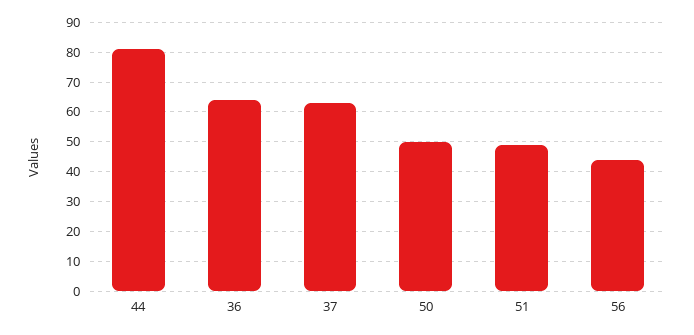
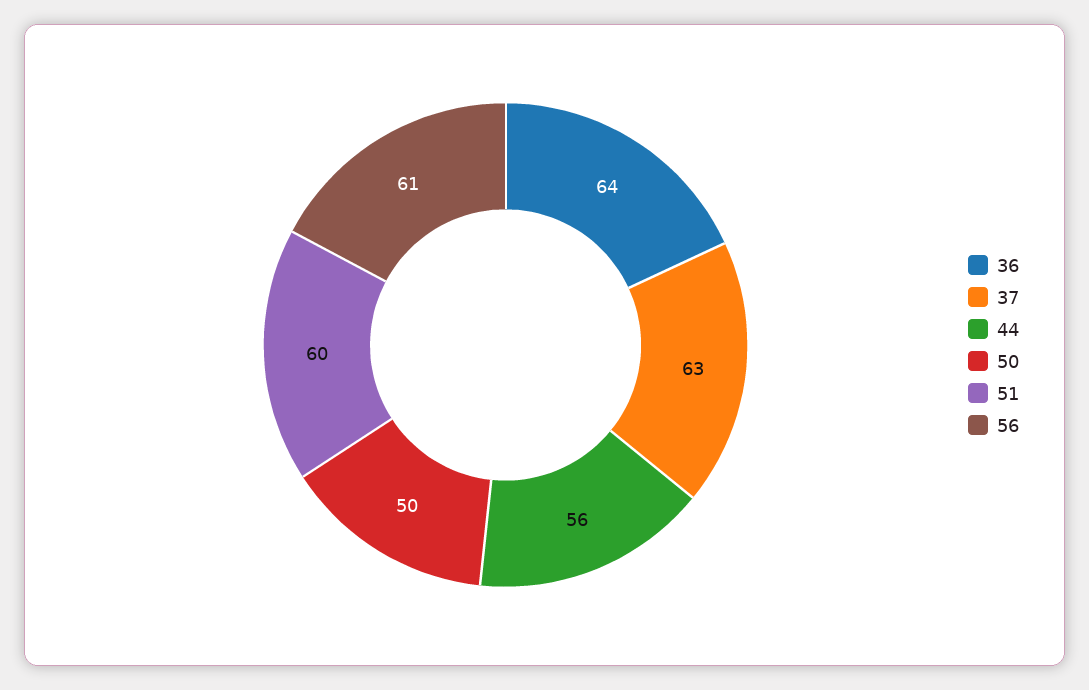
  {
-   "44": 80,
+   "44": 56,
    "36": 64,
    "37": 63,
    "50": 50,
-   "51": 50,
+   "51": 60,
-   "56": 45
+   "56": 61
  }

